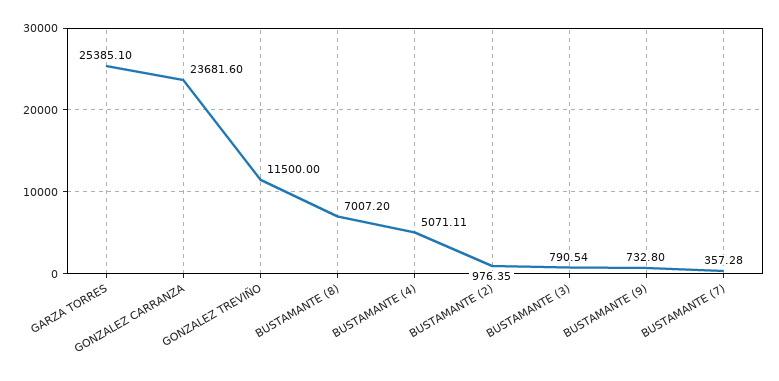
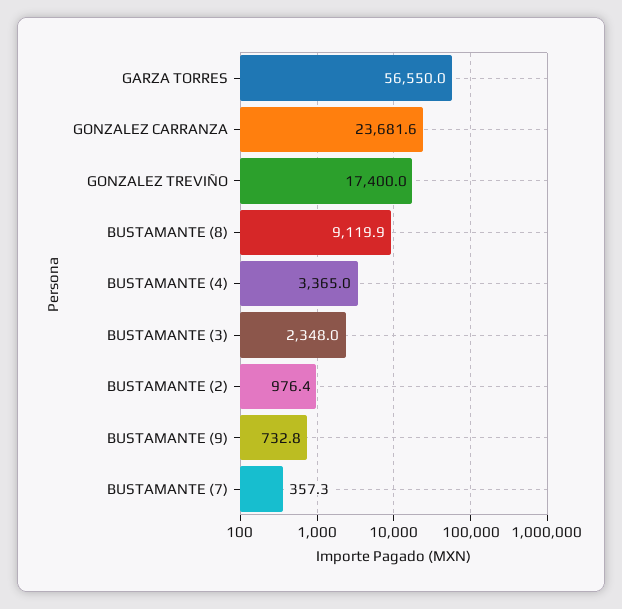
  {
-   "GARZA TORRES": 25385.1,
+   "GARZA TORRES": 56550,
    "GONZALEZ CARRANZA": 23681.6,
-   "GONZALEZ TREVIÑO": 11500,
+   "GONZALEZ TREVIÑO": 17400,
-   "BUSTAMANTE (8)": 7007.2,
+   "BUSTAMANTE (8)": 9119.9,
-   "BUSTAMANTE (4)": 5071.11,
+   "BUSTAMANTE (4)": 3365,
    "BUSTAMANTE (2)": 976.35,
-   "BUSTAMANTE (3)": 790.54,
+   "BUSTAMANTE (3)": 2348,
    "BUSTAMANTE (9)": 732.8,
    "BUSTAMANTE (7)": 357.28
  }

